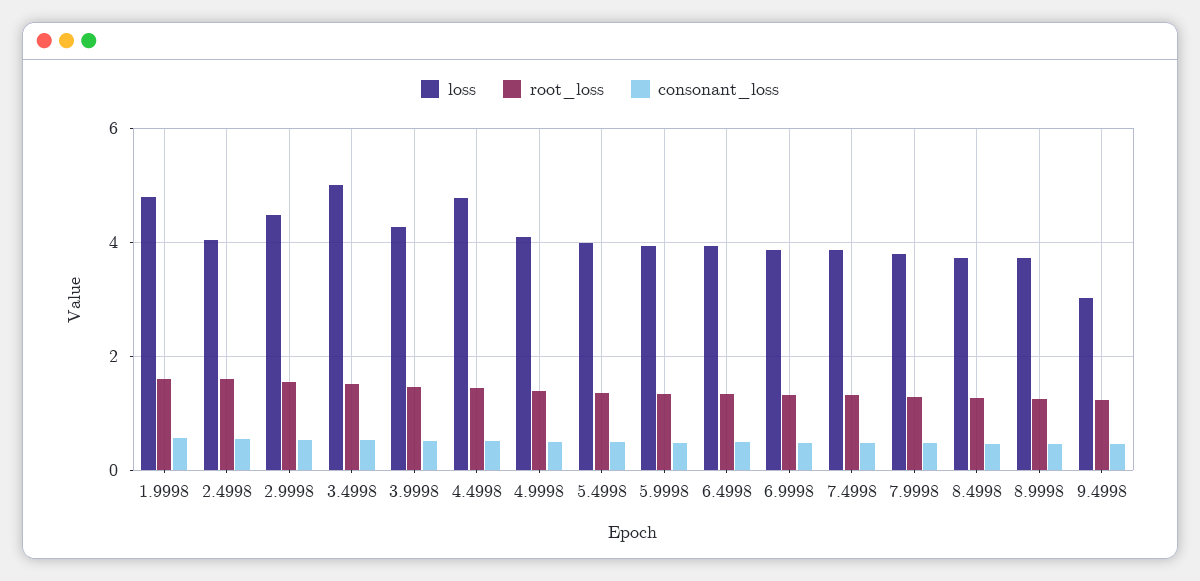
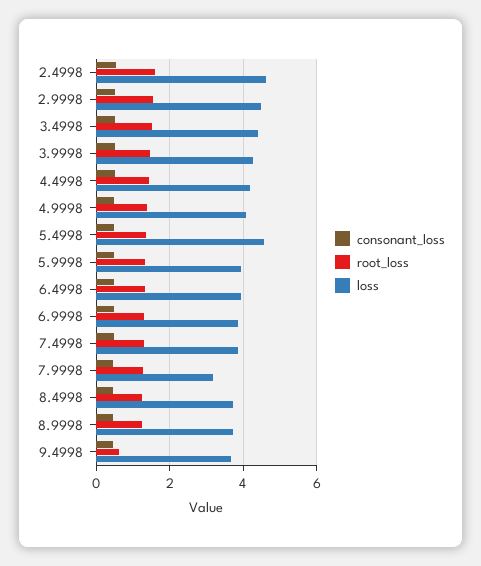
  {
    "loss": {
-     "1.9998": 4.8,
-     "2.4998": 4,
+     "2.4998": 4.6,
      "2.9998": 4.4,
-     "3.4998": 5,
+     "3.4998": 4.4,
      "3.9998": 4.2,
-     "4.4998": 4.8,
+     "4.4998": 4.2,
      "4.9998": 4,
-     "5.4998": 4,
+     "5.4998": 4.6,
      "5.9998": 4,
      "6.4998": 4,
      "6.9998": 3.8,
      "7.4998": 3.8,
-     "7.9998": 3.8,
+     "7.9998": 3.2,
      "8.4998": 3.8,
      "8.9998": 3.8,
-     "9.4998": 3
+     "9.4998": 3.6
    },
    "root_loss": {
-     "1.9998": 1.6,
      "2.4998": 1.6,
      "2.9998": 1.6,
      "3.4998": 1.6,
      "3.9998": 1.4,
      "4.4998": 1.4,
      "4.9998": 1.4,
      "5.4998": 1.4,
      "5.9998": 1.4,
      "6.4998": 1.4,
      "6.9998": 1.4,
      "7.4998": 1.4,
      "7.9998": 1.2,
      "8.4998": 1.2,
      "8.9998": 1.2,
-     "9.4998": 1.2
+     "9.4998": 0.6
    },
    "consonant_loss": {
-     "1.9998": 0.6,
      "2.4998": 0.6,
      "2.9998": 0.6,
      "3.4998": 0.6,
      "3.9998": 0.6,
      "4.4998": 0.6,
      "4.9998": 0.4,
      "5.4998": 0.4,
      "5.9998": 0.4,
      "6.4998": 0.4,
      "6.9998": 0.4,
      "7.4998": 0.4,
      "7.9998": 0.4,
      "8.4998": 0.4,
      "8.9998": 0.4,
      "9.4998": 0.4
    }
  }

